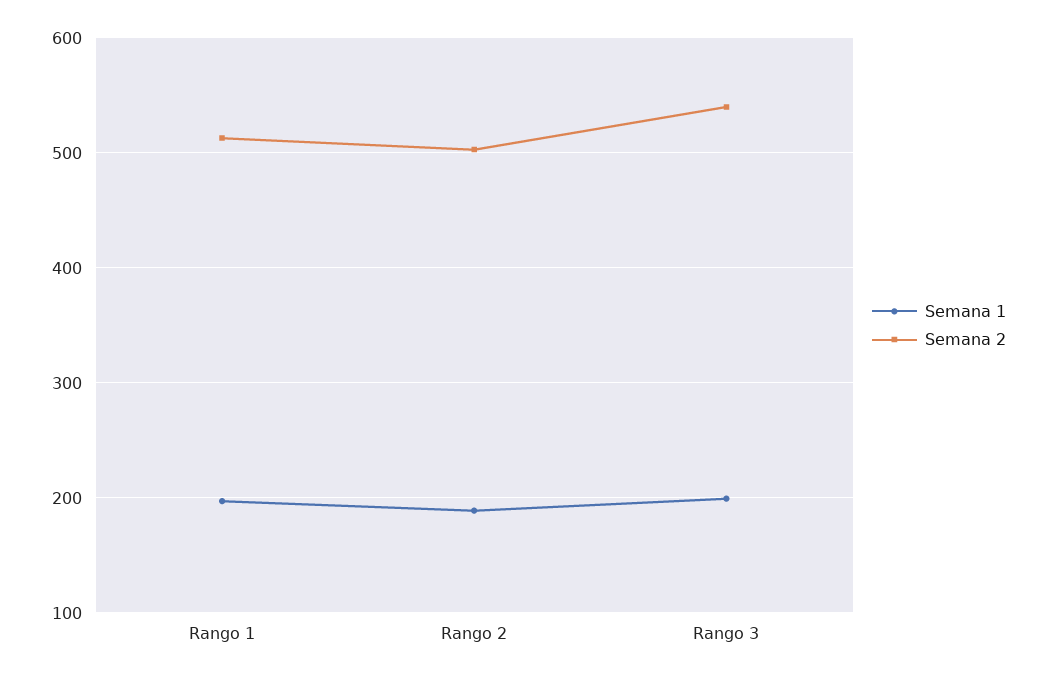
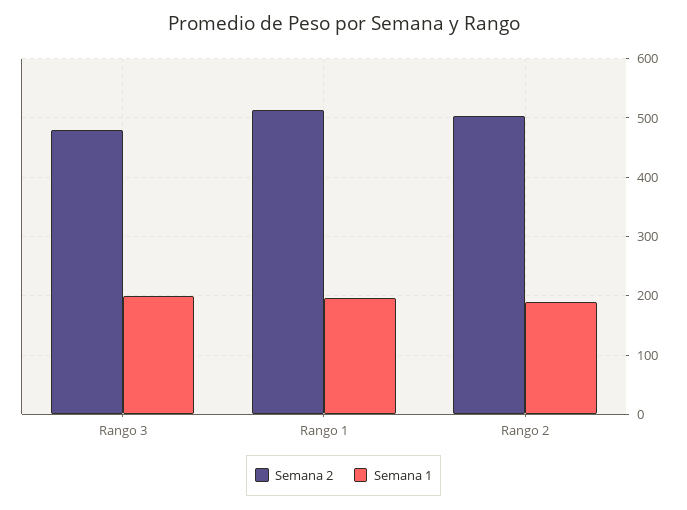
  {
    "Semana 1": {
      "Rango 1": 200,
      "Rango 2": 190,
      "Rango 3": 200
    },
    "Semana 2": {
      "Rango 1": 510,
      "Rango 2": 500,
-     "Rango 3": 540
+     "Rango 3": 480
    }
  }

